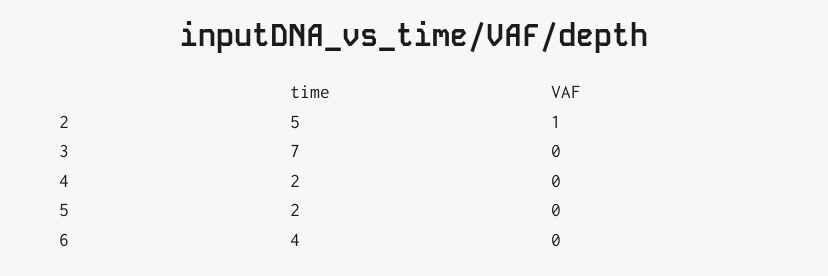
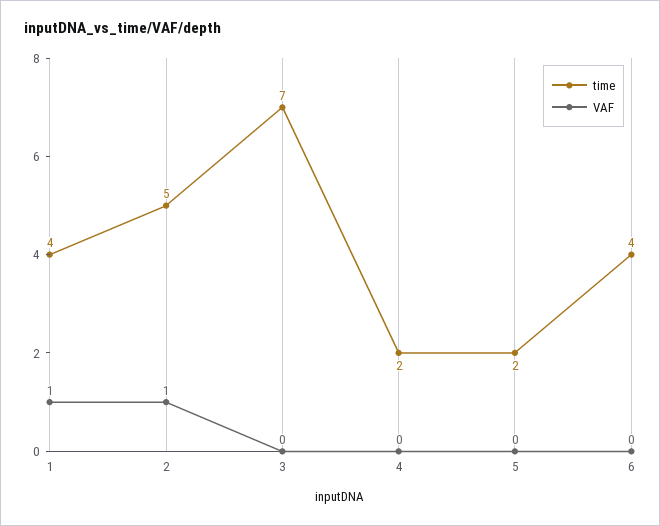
  {
    "time": {
      "2": 5,
      "3": 7,
      "4": 2,
      "5": 2,
-     "6": 4
+     "6": 4,
+     "1": 4
    },
    "VAF": {
      "2": 1,
      "3": 0,
      "4": 0,
      "5": 0,
-     "6": 0
+     "6": 0,
+     "1": 1
    }
  }

